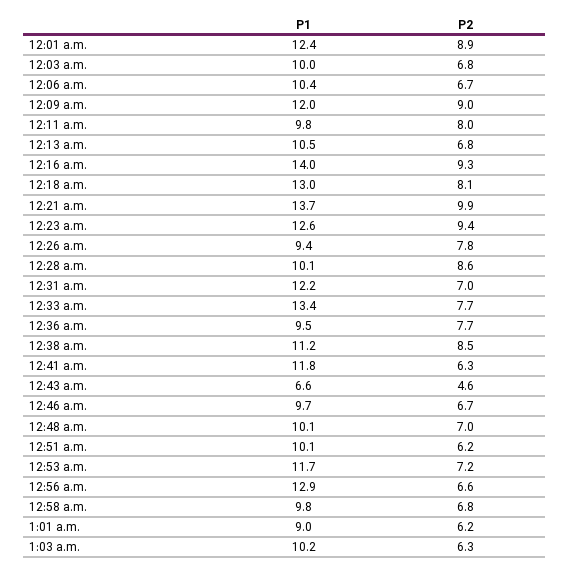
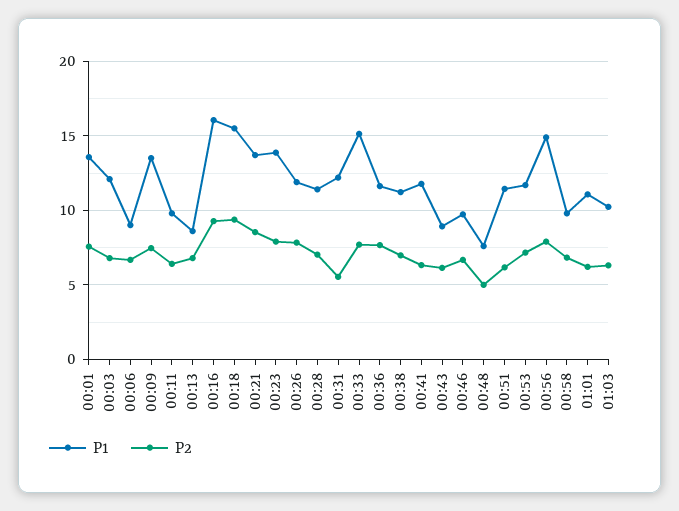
  {
    "P1": {
-     "12:01 a.m.": 12.4,
+     "12:01 a.m.": 13.5,
-     "12:03 a.m.": 10,
+     "12:03 a.m.": 12,
-     "12:06 a.m.": 10.4,
+     "12:06 a.m.": 9,
-     "12:09 a.m.": 12,
+     "12:09 a.m.": 13.5,
      "12:11 a.m.": 9.8,
-     "12:13 a.m.": 10.5,
+     "12:13 a.m.": 8.5,
-     "12:16 a.m.": 14,
+     "12:16 a.m.": 16,
-     "12:18 a.m.": 13,
+     "12:18 a.m.": 15.5,
      "12:21 a.m.": 13.7,
-     "12:23 a.m.": 12.6,
+     "12:23 a.m.": 14,
-     "12:26 a.m.": 9.4,
+     "12:26 a.m.": 12,
-     "12:28 a.m.": 10.1,
+     "12:28 a.m.": 11.5,
      "12:31 a.m.": 12.2,
-     "12:33 a.m.": 13.4,
+     "12:33 a.m.": 15,
-     "12:36 a.m.": 9.5,
+     "12:36 a.m.": 11.5,
      "12:38 a.m.": 11.2,
      "12:41 a.m.": 11.8,
-     "12:43 a.m.": 6.6,
+     "12:43 a.m.": 9,
      "12:46 a.m.": 9.7,
-     "12:48 a.m.": 10.1,
+     "12:48 a.m.": 7.5,
-     "12:51 a.m.": 10.1,
+     "12:51 a.m.": 11.5,
      "12:53 a.m.": 11.7,
-     "12:56 a.m.": 12.9,
+     "12:56 a.m.": 15,
      "12:58 a.m.": 9.8,
-     "1:01 a.m.": 9,
+     "1:01 a.m.": 11,
      "1:03 a.m.": 10.2
    },
    "P2": {
-     "12:01 a.m.": 8.9,
+     "12:01 a.m.": 7.5,
      "12:03 a.m.": 6.8,
      "12:06 a.m.": 6.7,
-     "12:09 a.m.": 9,
+     "12:09 a.m.": 7.5,
-     "12:11 a.m.": 8,
+     "12:11 a.m.": 6.5,
      "12:13 a.m.": 6.8,
      "12:16 a.m.": 9.3,
-     "12:18 a.m.": 8.1,
+     "12:18 a.m.": 9.5,
-     "12:21 a.m.": 9.9,
+     "12:21 a.m.": 8.5,
-     "12:23 a.m.": 9.4,
+     "12:23 a.m.": 8,
      "12:26 a.m.": 7.8,
-     "12:28 a.m.": 8.6,
+     "12:28 a.m.": 7,
-     "12:31 a.m.": 7,
+     "12:31 a.m.": 5.5,
      "12:33 a.m.": 7.7,
      "12:36 a.m.": 7.7,
-     "12:38 a.m.": 8.5,
+     "12:38 a.m.": 7,
      "12:41 a.m.": 6.3,
-     "12:43 a.m.": 4.6,
+     "12:43 a.m.": 6,
      "12:46 a.m.": 6.7,
-     "12:48 a.m.": 7,
+     "12:48 a.m.": 5,
      "12:51 a.m.": 6.2,
      "12:53 a.m.": 7.2,
-     "12:56 a.m.": 6.6,
+     "12:56 a.m.": 8,
      "12:58 a.m.": 6.8,
      "1:01 a.m.": 6.2,
      "1:03 a.m.": 6.3
    }
  }

